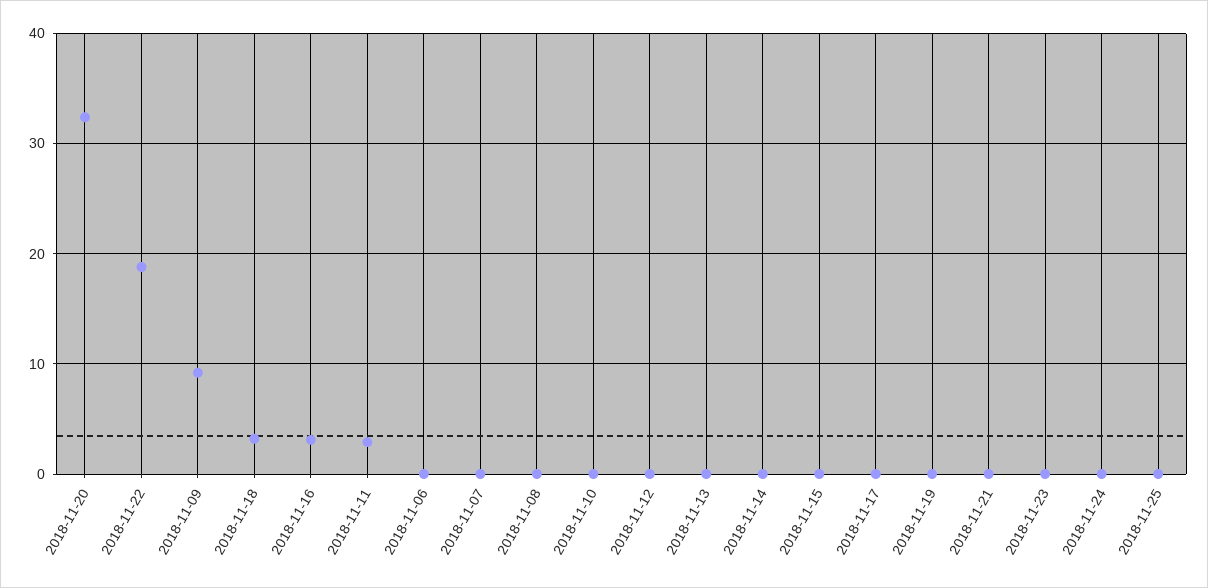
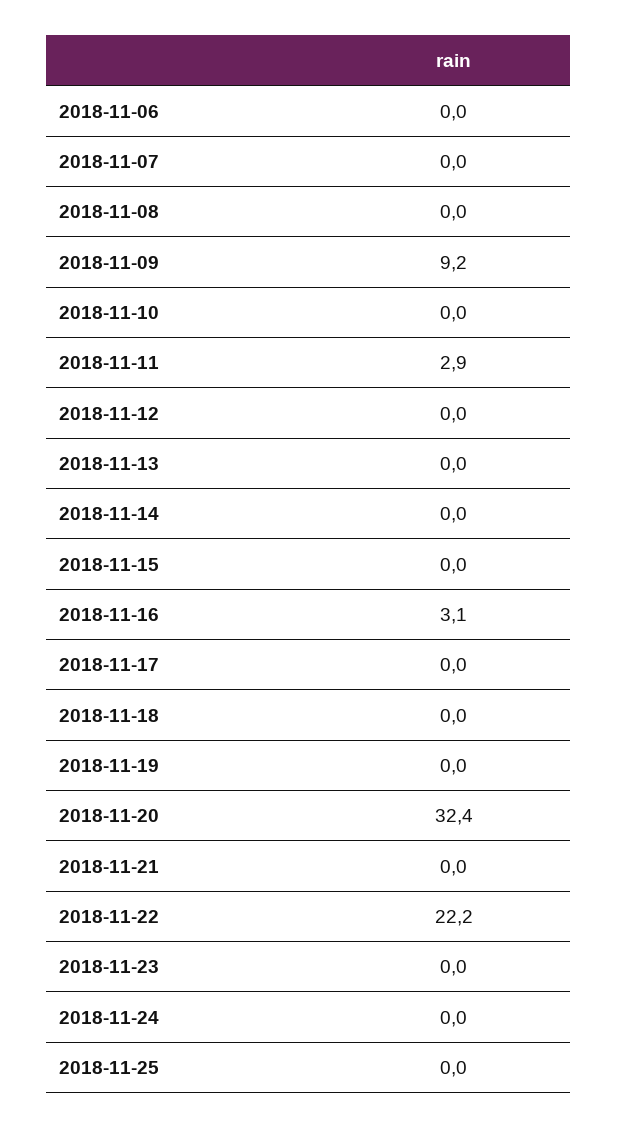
  {
    "2018-11-20": 32.4,
-   "2018-11-22": 19,
+   "2018-11-22": 22.2,
    "2018-11-09": 9.2,
-   "2018-11-18": 3,
+   "2018-11-18": 0,
    "2018-11-16": 3.1,
    "2018-11-11": 2.9,
    "2018-11-06": 0,
    "2018-11-07": 0,
    "2018-11-08": 0,
    "2018-11-10": 0,
    "2018-11-12": 0,
    "2018-11-13": 0,
    "2018-11-14": 0,
    "2018-11-15": 0,
    "2018-11-17": 0,
    "2018-11-19": 0,
    "2018-11-21": 0,
    "2018-11-23": 0,
    "2018-11-24": 0,
    "2018-11-25": 0
  }

